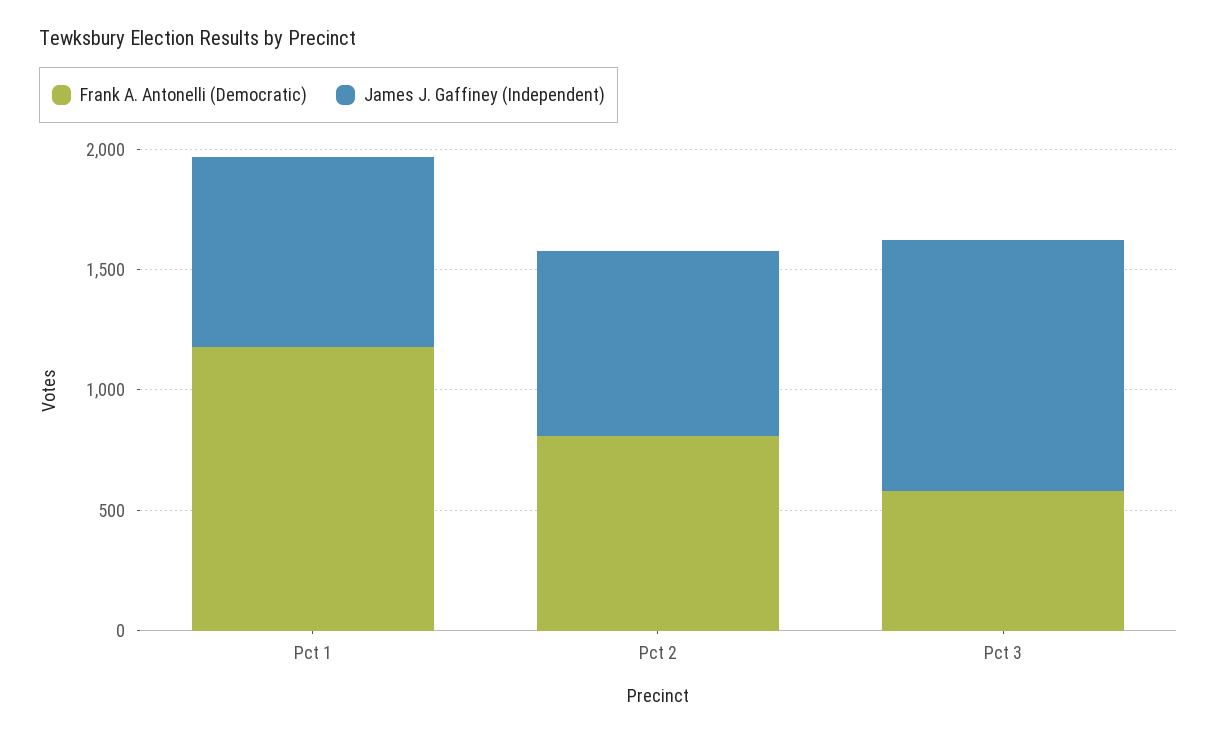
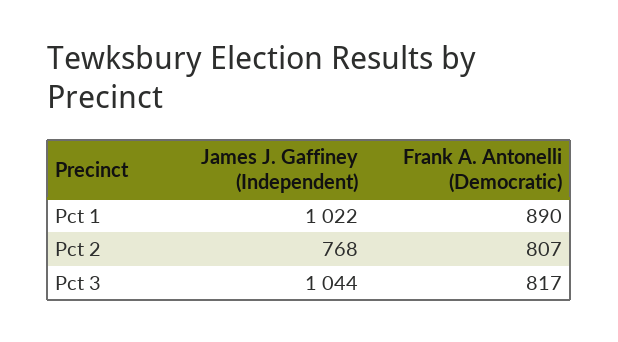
  {
    "Frank A. Antonelli (Democratic)": {
-     "Pct 1": 1200,
+     "Pct 1": 890,
      "Pct 2": 807,
-     "Pct 3": 600
+     "Pct 3": 817
    },
    "James J. Gaffiney (Independent)": {
-     "Pct 1": 800,
+     "Pct 1": 1022,
      "Pct 2": 768,
      "Pct 3": 1044
    }
  }

